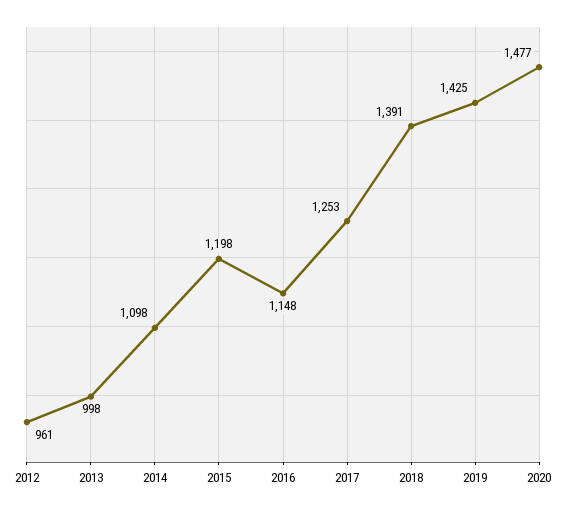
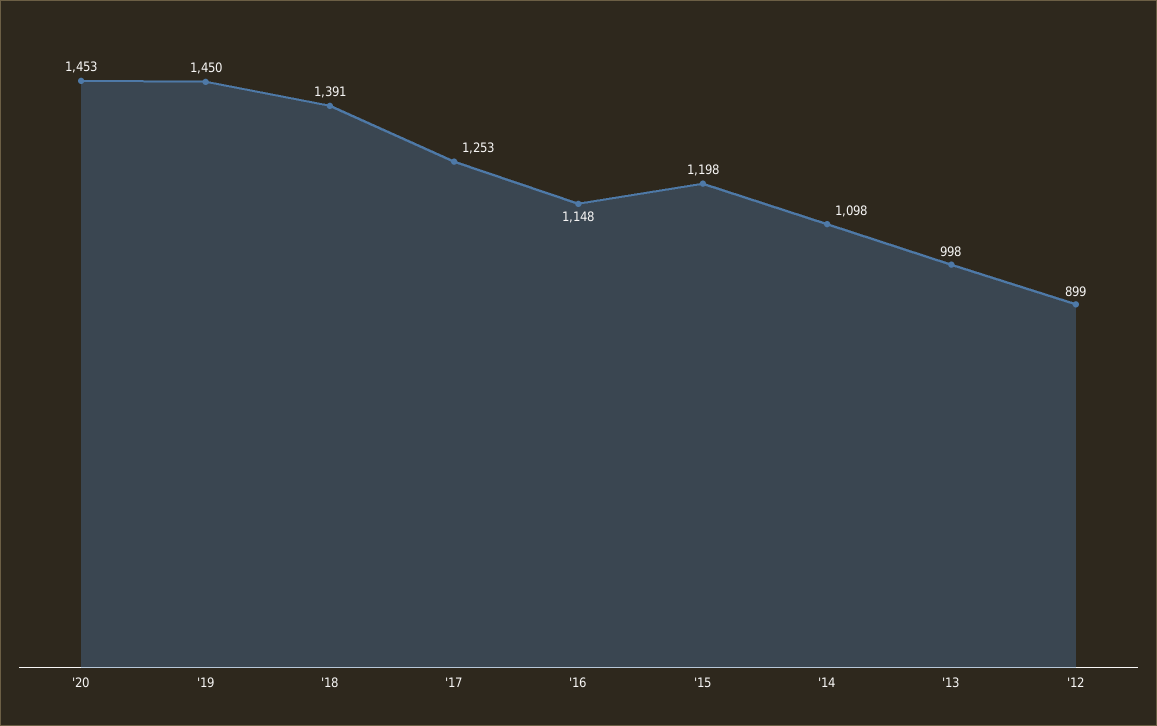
  {
-   "2012": 961,
+   "2012": 899,
    "2013": 998,
    "2014": 1098,
    "2015": 1198,
    "2016": 1148,
    "2017": 1253,
    "2018": 1391,
-   "2019": 1425,
+   "2019": 1450,
-   "2020": 1477
+   "2020": 1453
  }

